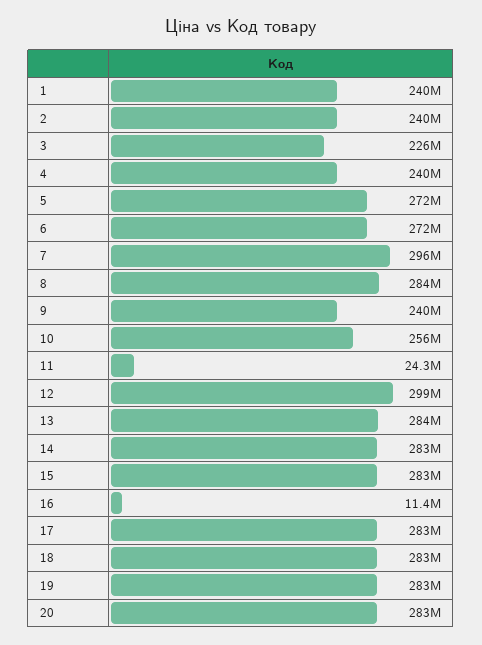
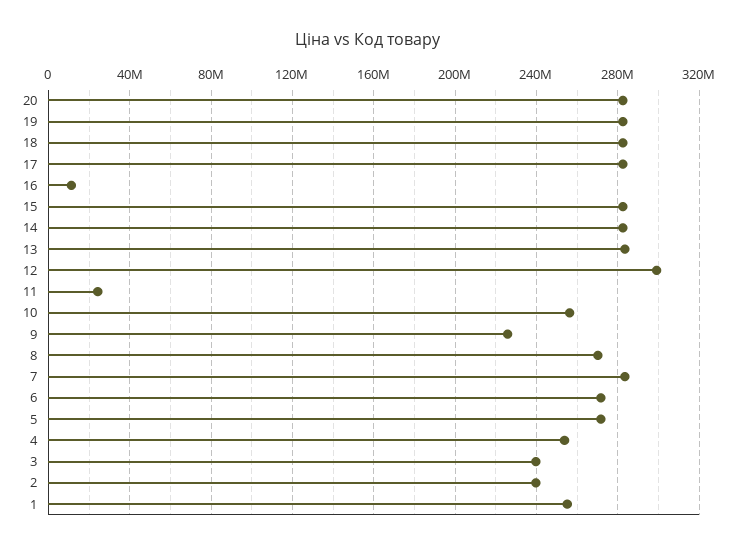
  {
-   "1": 240000000,
+   "1": 255000000,
    "2": 240000000,
-   "3": 226000000,
+   "3": 240000000,
-   "4": 240000000,
+   "4": 255000000,
    "5": 272000000,
    "6": 272000000,
-   "7": 296000000,
+   "7": 285000000,
-   "8": 284000000,
+   "8": 270000000,
-   "9": 240000000,
+   "9": 225000000,
    "10": 256000000,
    "11": 24300000,
    "12": 299000000,
    "13": 284000000,
    "14": 283000000,
    "15": 283000000,
    "16": 11400000,
    "17": 283000000,
    "18": 283000000,
    "19": 283000000,
    "20": 283000000
  }

